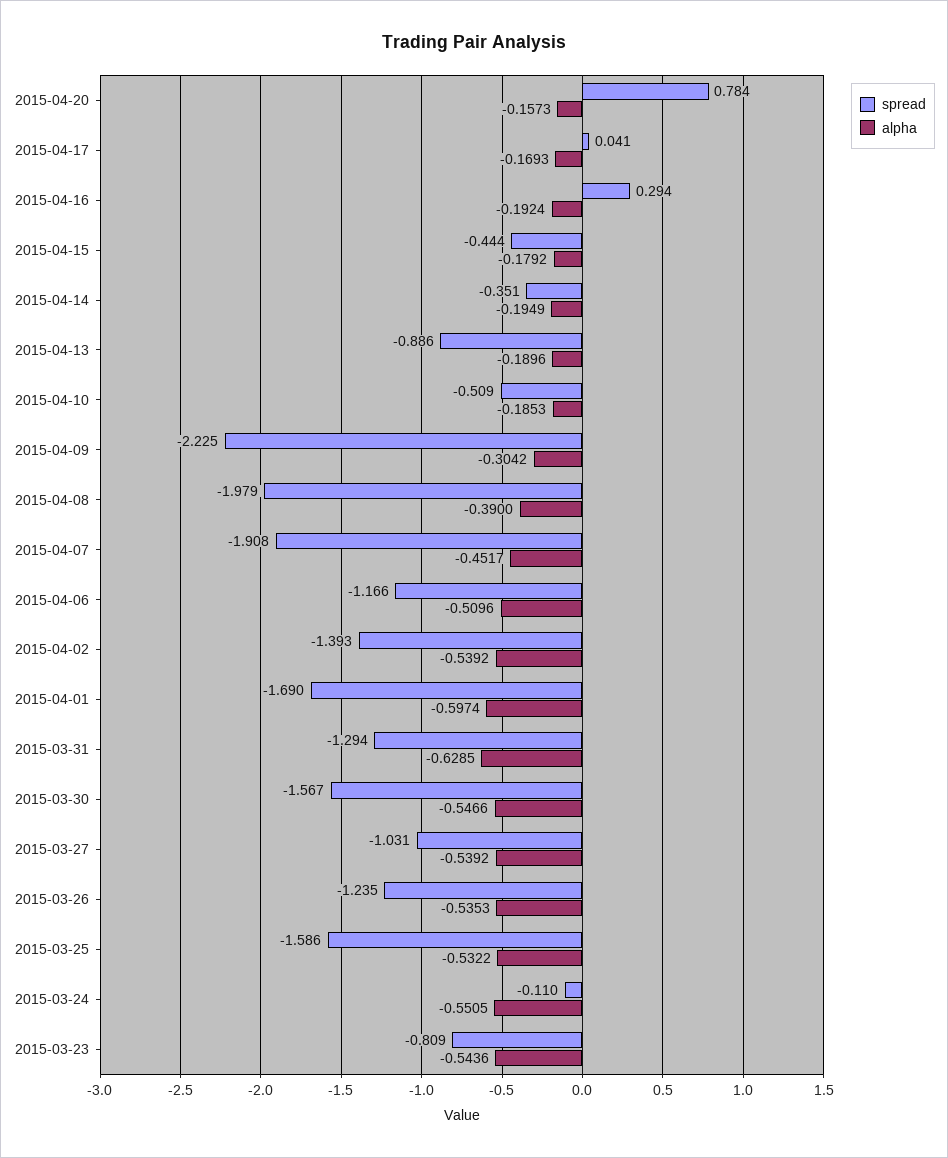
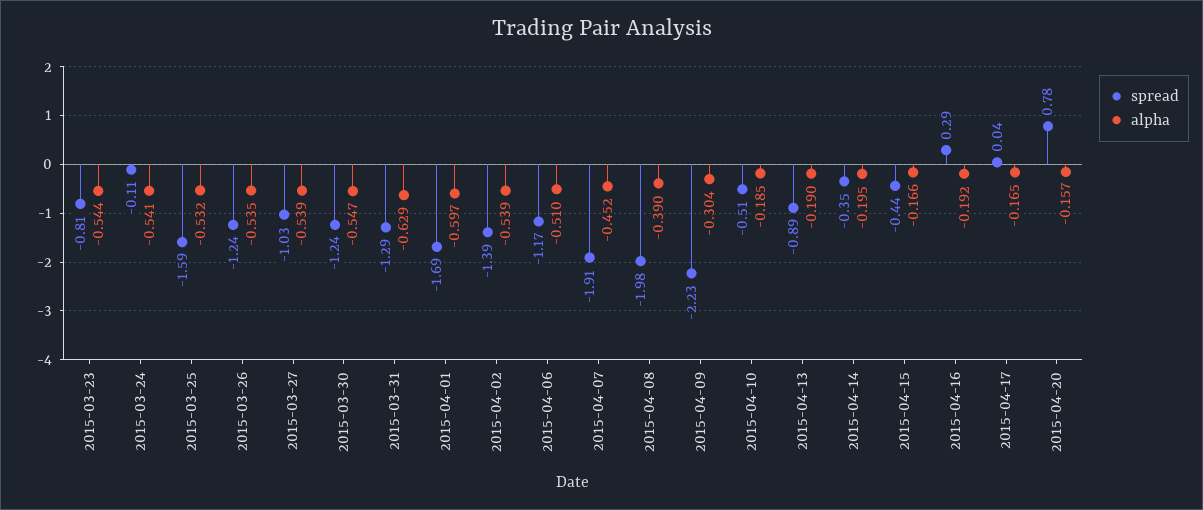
  {
    "spread": {
      "2015-04-20": 0.784,
      "2015-04-17": 0.041,
      "2015-04-16": 0.294,
      "2015-04-15": -0.444,
      "2015-04-14": -0.351,
      "2015-04-13": -0.886,
      "2015-04-10": -0.509,
      "2015-04-09": -2.225,
      "2015-04-08": -1.979,
      "2015-04-07": -1.908,
      "2015-04-06": -1.166,
      "2015-04-02": -1.393,
      "2015-04-01": -1.69,
      "2015-03-31": -1.294,
-     "2015-03-30": -1.567,
+     "2015-03-30": -1.24,
      "2015-03-27": -1.031,
      "2015-03-26": -1.235,
      "2015-03-25": -1.586,
      "2015-03-24": -0.11,
      "2015-03-23": -0.809
    },
    "alpha": {
      "2015-04-20": -0.1573,
-     "2015-04-17": -0.1693,
+     "2015-04-17": -0.165,
      "2015-04-16": -0.1924,
-     "2015-04-15": -0.1792,
+     "2015-04-15": -0.166,
      "2015-04-14": -0.1949,
      "2015-04-13": -0.1896,
      "2015-04-10": -0.1853,
      "2015-04-09": -0.3042,
      "2015-04-08": -0.39,
      "2015-04-07": -0.4517,
      "2015-04-06": -0.5096,
      "2015-04-02": -0.5392,
      "2015-04-01": -0.5974,
      "2015-03-31": -0.6285,
      "2015-03-30": -0.5466,
      "2015-03-27": -0.5392,
      "2015-03-26": -0.5353,
      "2015-03-25": -0.5322,
-     "2015-03-24": -0.5505,
+     "2015-03-24": -0.541,
      "2015-03-23": -0.5436
    }
  }

